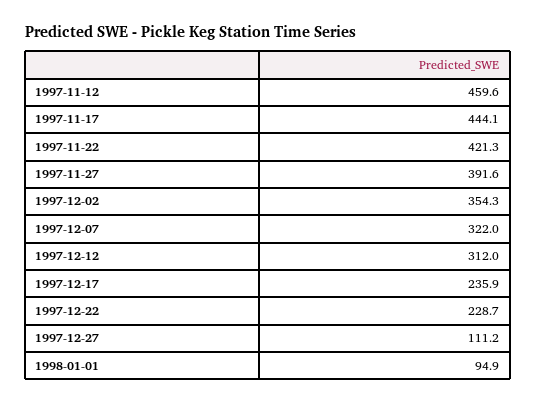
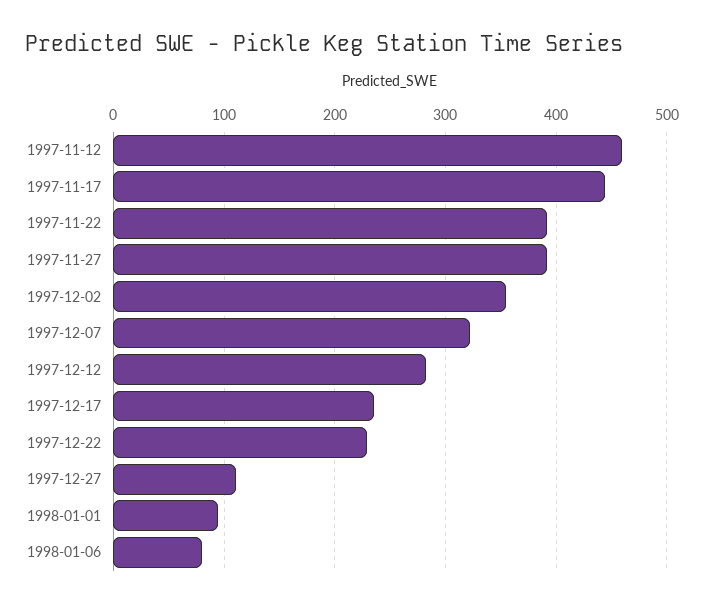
  {
    "1997-11-12": 459.6,
    "1997-11-17": 444.1,
-   "1997-11-22": 421.3,
+   "1997-11-22": 390,
    "1997-11-27": 391.6,
    "1997-12-02": 354.3,
    "1997-12-07": 322,
-   "1997-12-12": 312,
+   "1997-12-12": 280,
    "1997-12-17": 235.9,
    "1997-12-22": 228.7,
    "1997-12-27": 111.2,
-   "1998-01-01": 94.9
+   "1998-01-01": 94.9,
+   "1998-01-06": 80
  }

